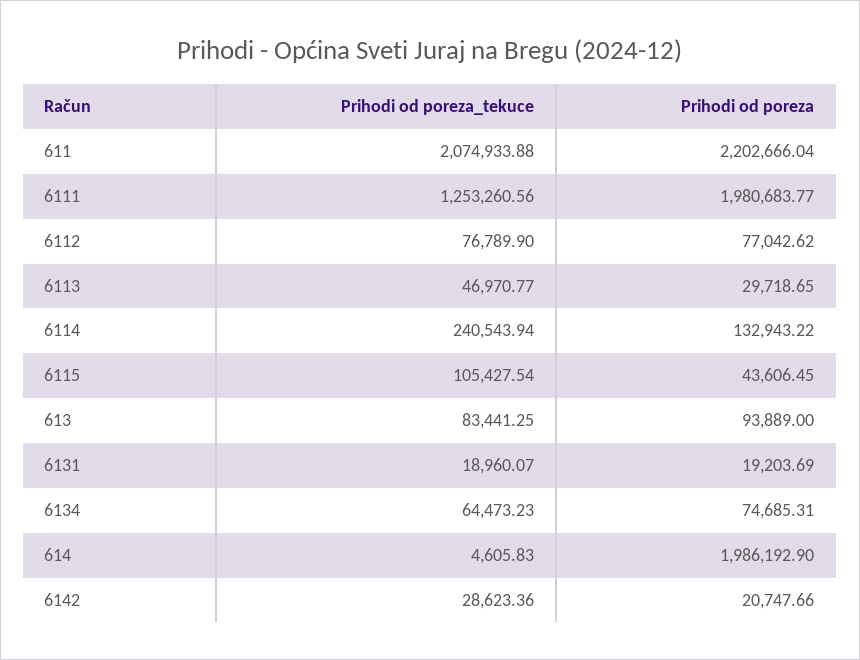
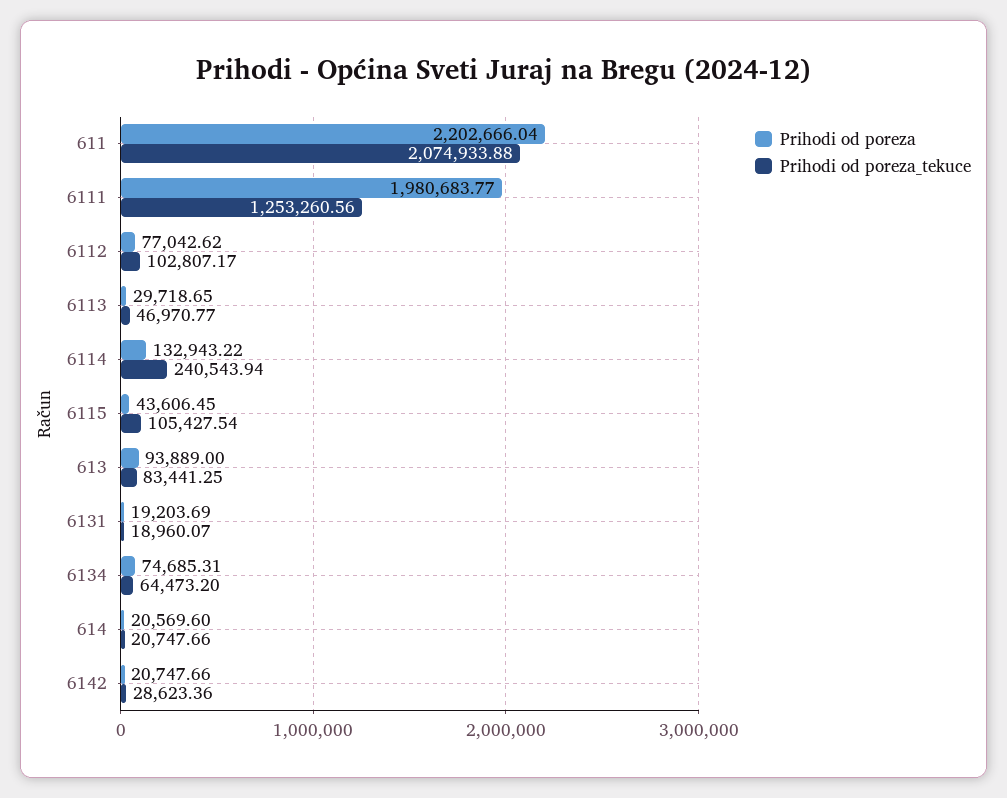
  {
    "Prihodi od poreza_tekuce": {
      "611": 2074933.88,
      "6111": 1253260.56,
-     "6112": 76789.9,
+     "6112": 102807.17,
      "6113": 46970.77,
      "6114": 240543.94,
      "6115": 105427.54,
      "613": 83441.25,
      "6131": 18960.07,
-     "6134": 64473.23,
+     "6134": 64473.2,
-     "614": 4605.83,
+     "614": 20747.66,
      "6142": 28623.36
    },
    "Prihodi od poreza": {
      "611": 2202666.04,
      "6111": 1980683.77,
      "6112": 77042.62,
      "6113": 29718.65,
      "6114": 132943.22,
      "6115": 43606.45,
      "613": 93889,
      "6131": 19203.69,
      "6134": 74685.31,
-     "614": 1986192.9,
+     "614": 20569.6,
      "6142": 20747.66
    }
  }

